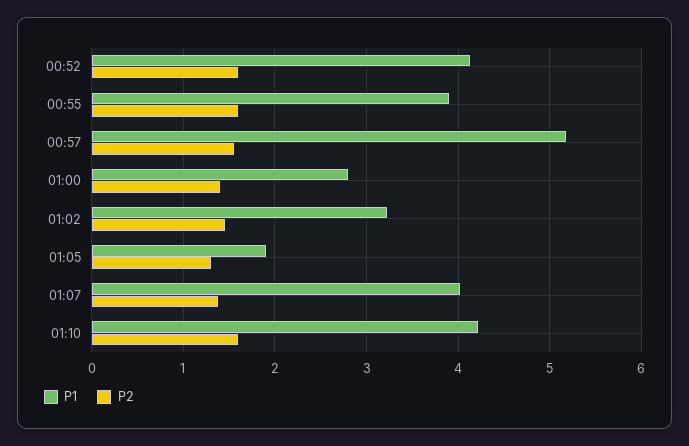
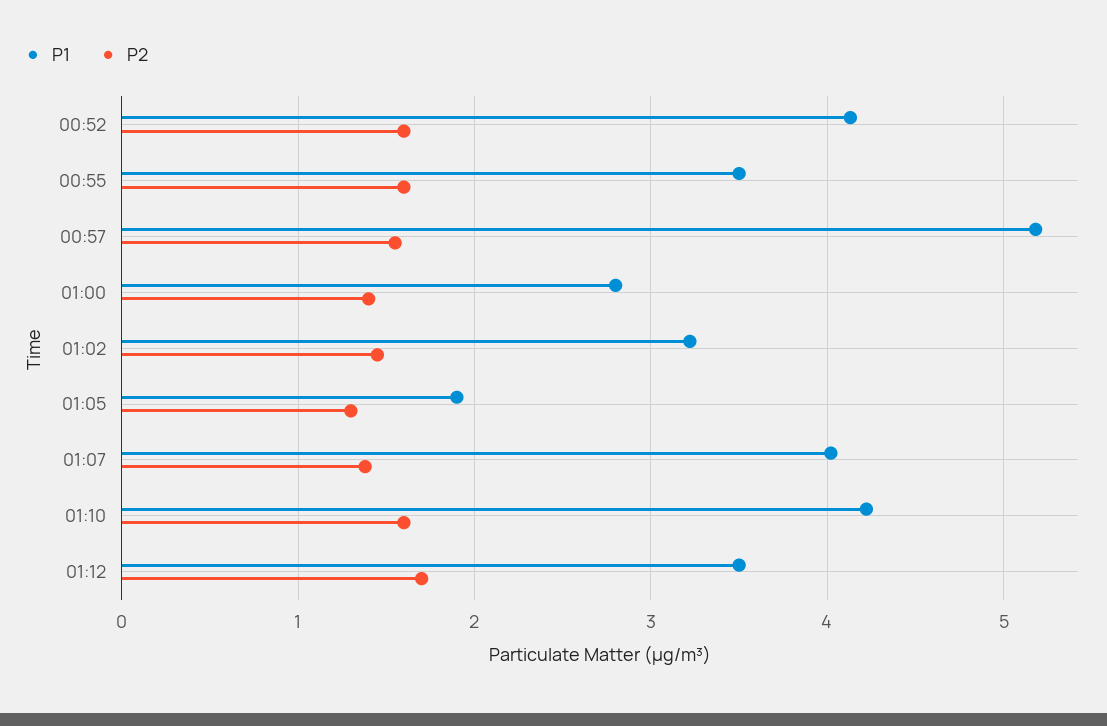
  {
    "P1": {
      "00:52": 4.1,
-     "00:55": 3.9,
+     "00:55": 3.5,
      "00:57": 5.2,
      "01:00": 2.8,
      "01:02": 3.2,
      "01:05": 1.9,
      "01:07": 4,
-     "01:10": 4.2
+     "01:10": 4.2,
+     "01:12": 3.5
    },
    "P2": {
      "00:52": 1.6,
      "00:55": 1.6,
      "00:57": 1.6,
      "01:00": 1.4,
      "01:02": 1.5,
      "01:05": 1.3,
      "01:07": 1.4,
-     "01:10": 1.6
+     "01:10": 1.6,
+     "01:12": 1.7
    }
  }

